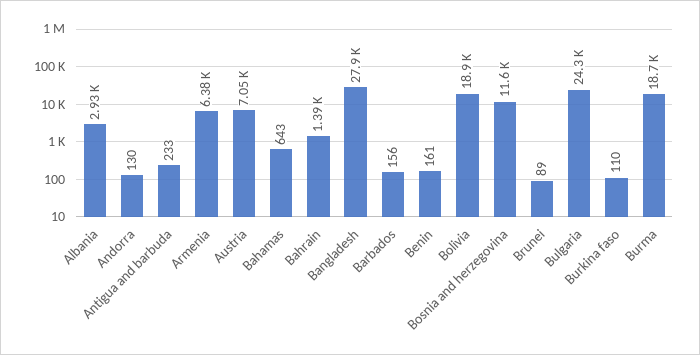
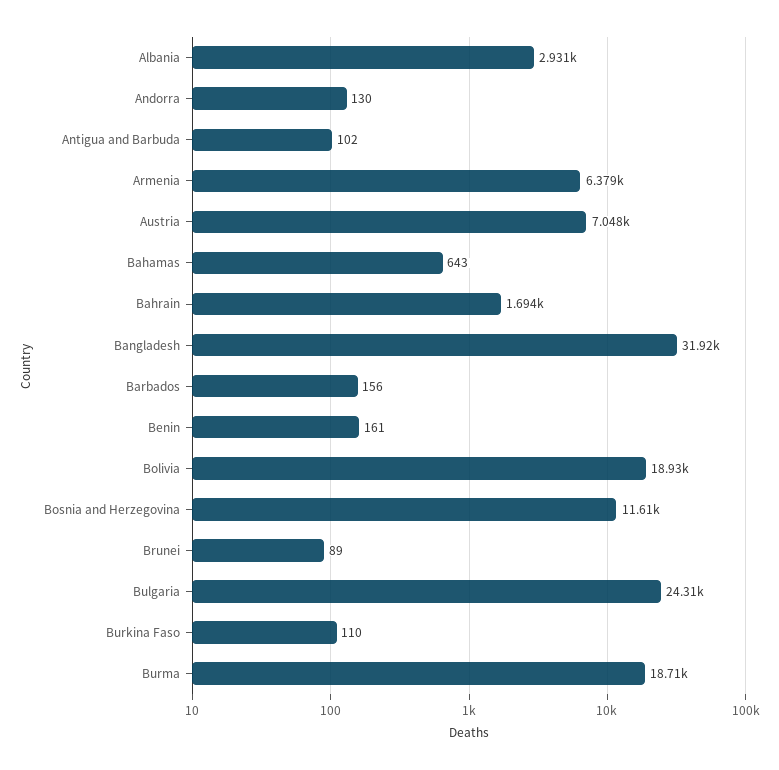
  {
    "Albania": 2931,
    "Andorra": 130,
-   "Antigua and barbuda": 233,
+   "Antigua and barbuda": 102,
    "Armenia": 6379,
    "Austria": 7048,
    "Bahamas": 643,
-   "Bahrain": 1390,
+   "Bahrain": 1694,
-   "Bangladesh": 27900,
+   "Bangladesh": 31920,
    "Barbados": 156,
    "Benin": 161,
    "Bolivia": 18930,
    "Bosnia and herzegovina": 11610,
    "Brunei": 89,
    "Bulgaria": 24310,
    "Burkina faso": 110,
    "Burma": 18710
  }

